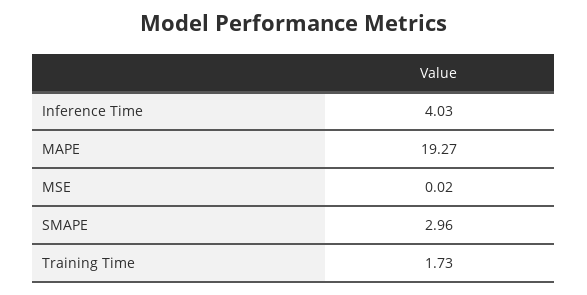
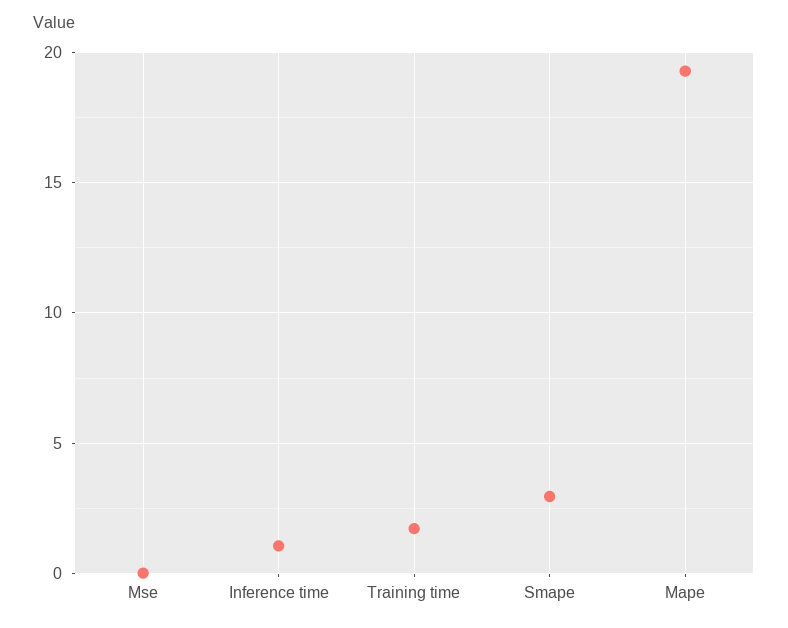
  {
-   "Inference Time": 4.03,
+   "Inference Time": 1,
    "MAPE": 19.27,
    "MSE": 0.02,
    "SMAPE": 2.96,
    "Training Time": 1.73
  }

